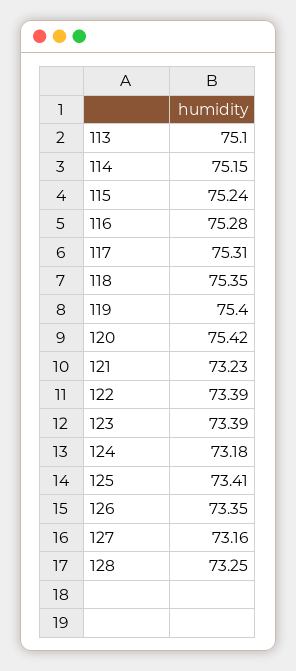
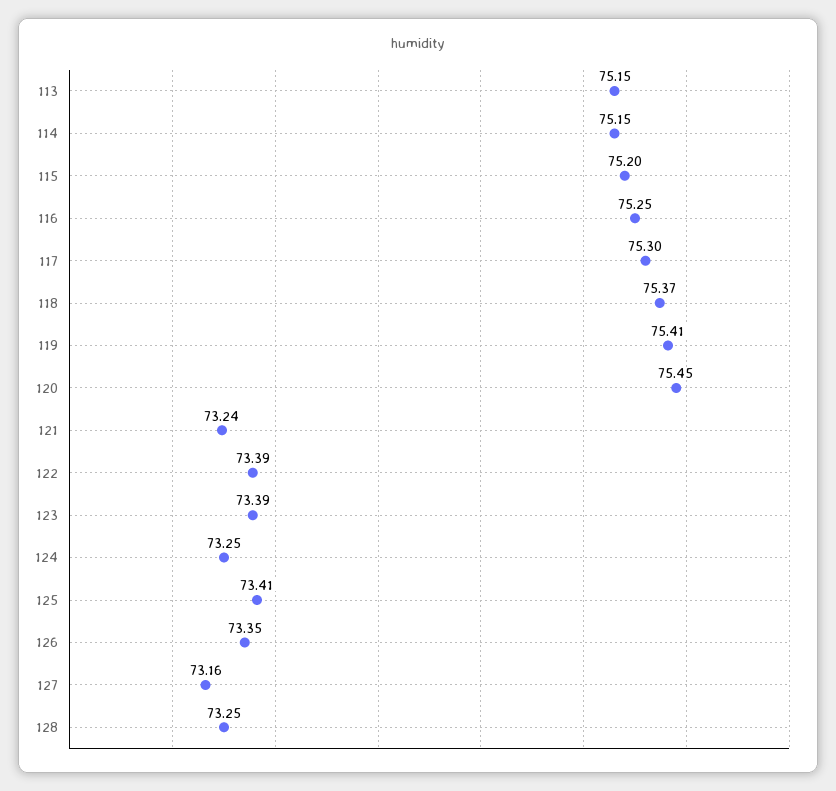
  {
-   "113": 75.1,
+   "113": 75.15,
    "114": 75.15,
-   "115": 75.24,
+   "115": 75.2,
-   "116": 75.28,
+   "116": 75.25,
-   "117": 75.31,
+   "117": 75.3,
-   "118": 75.35,
+   "118": 75.37,
-   "119": 75.4,
+   "119": 75.41,
-   "120": 75.42,
+   "120": 75.45,
-   "121": 73.23,
+   "121": 73.24,
    "122": 73.39,
    "123": 73.39,
-   "124": 73.18,
+   "124": 73.25,
    "125": 73.41,
    "126": 73.35,
    "127": 73.16,
    "128": 73.25
  }

